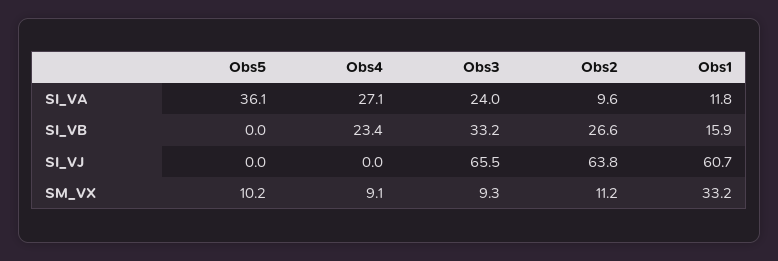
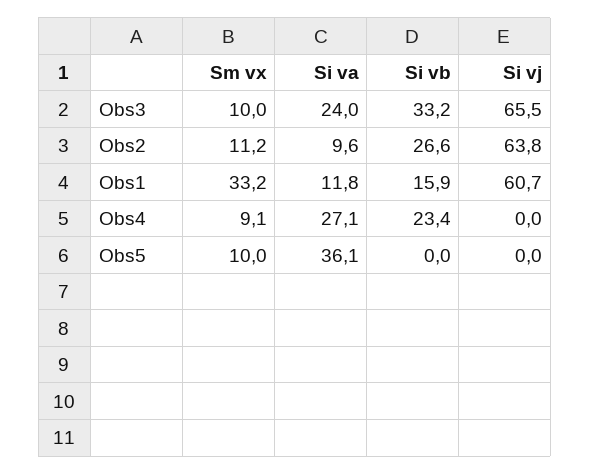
  {
    "Obs5": {
      "SI_VA": 36.1,
      "SI_VB": 0,
      "SI_VJ": 0,
-     "SM_VX": 10.2
+     "SM_VX": 10
    },
    "Obs4": {
      "SI_VA": 27.1,
      "SI_VB": 23.4,
      "SI_VJ": 0,
      "SM_VX": 9.1
    },
    "Obs3": {
      "SI_VA": 24,
      "SI_VB": 33.2,
      "SI_VJ": 65.5,
-     "SM_VX": 9.3
+     "SM_VX": 10
    },
    "Obs2": {
      "SI_VA": 9.6,
      "SI_VB": 26.6,
      "SI_VJ": 63.8,
      "SM_VX": 11.2
    },
    "Obs1": {
      "SI_VA": 11.8,
      "SI_VB": 15.9,
      "SI_VJ": 60.7,
      "SM_VX": 33.2
    }
  }

